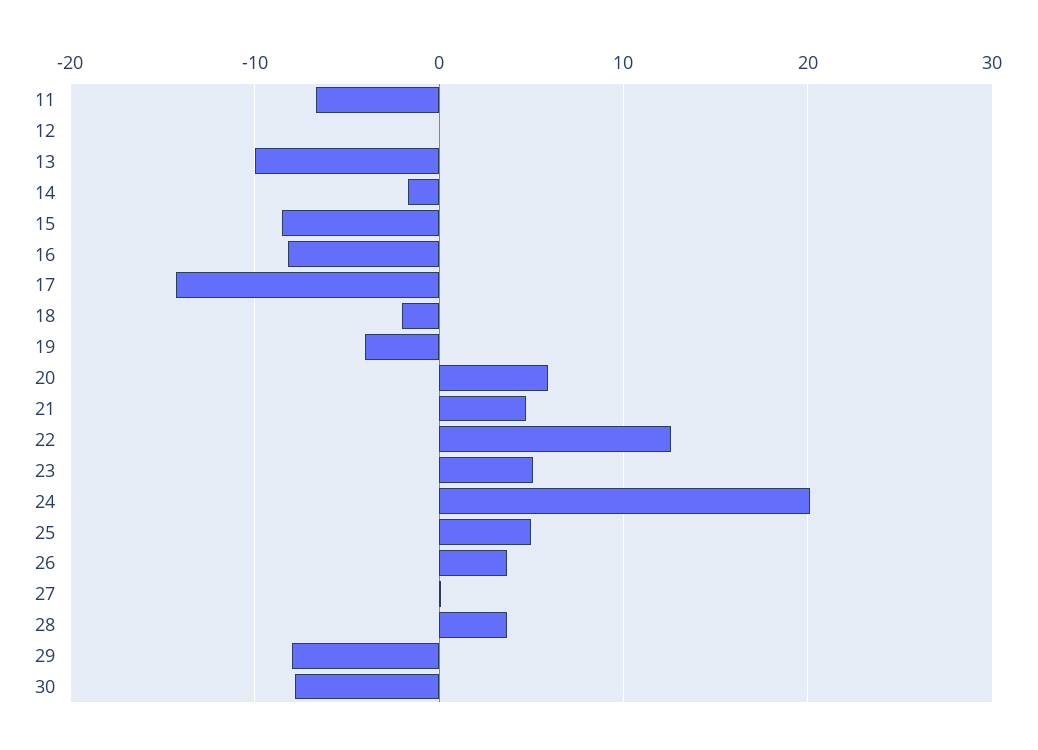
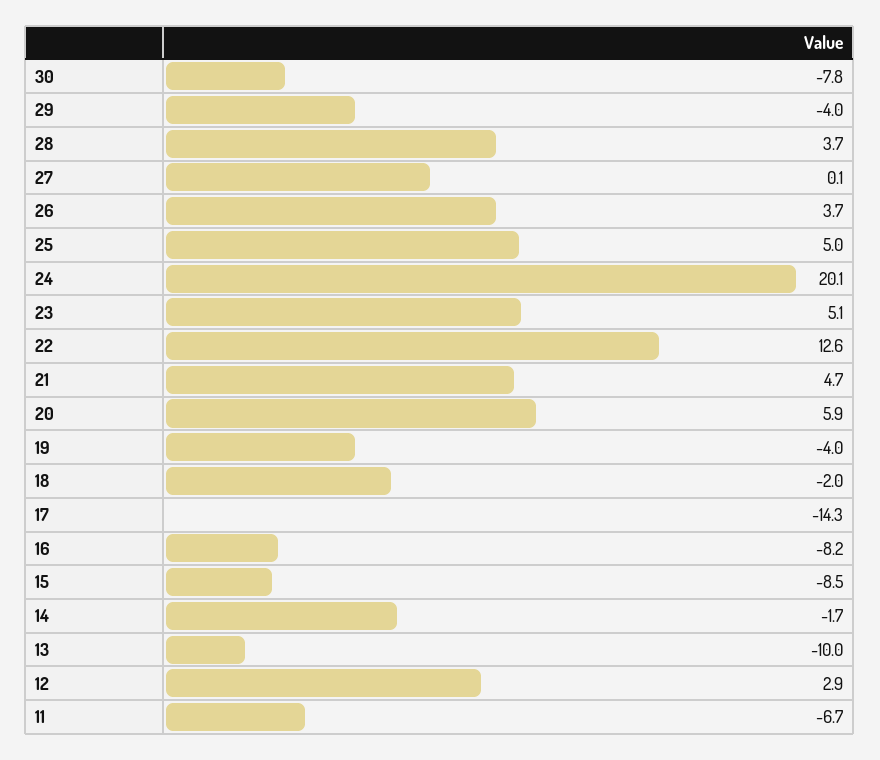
  {
    "11": -6.7,
-   "12": 0,
+   "12": 2.9,
    "13": -10,
    "14": -1.7,
    "15": -8.5,
    "16": -8.2,
    "17": -14.3,
    "18": -2,
    "19": -4,
    "20": 5.9,
    "21": 4.7,
    "22": 12.6,
    "23": 5.1,
    "24": 20.1,
    "25": 5,
    "26": 3.7,
    "27": 0.1,
    "28": 3.7,
-   "29": -8,
+   "29": -4,
    "30": -7.8
  }

